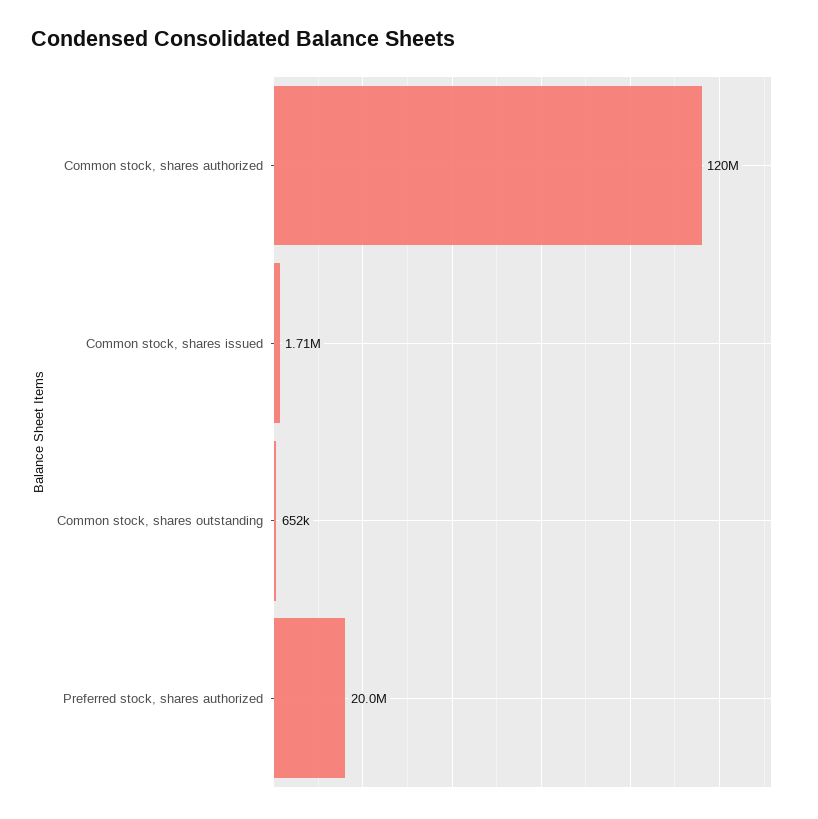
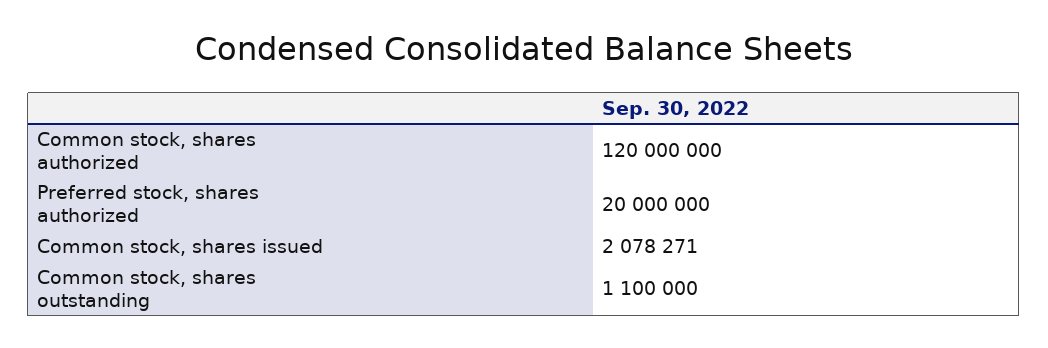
  {
    "Common stock, shares authorized": 120000000,
-   "Common stock, shares issued": 1710000,
+   "Common stock, shares issued": 2078271,
-   "Common stock, shares outstanding": 652000,
+   "Common stock, shares outstanding": 1100000,
    "Preferred stock, shares authorized": 20000000
  }

